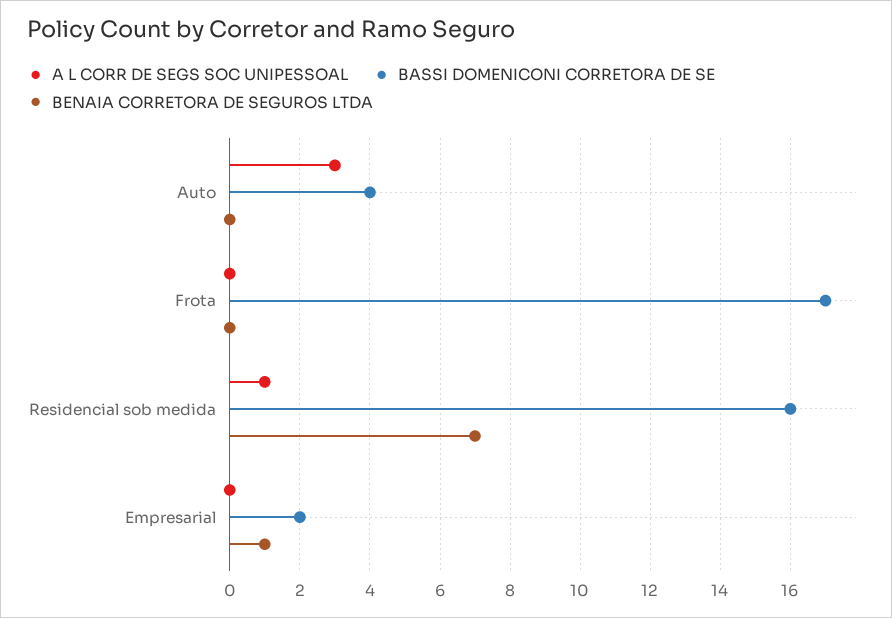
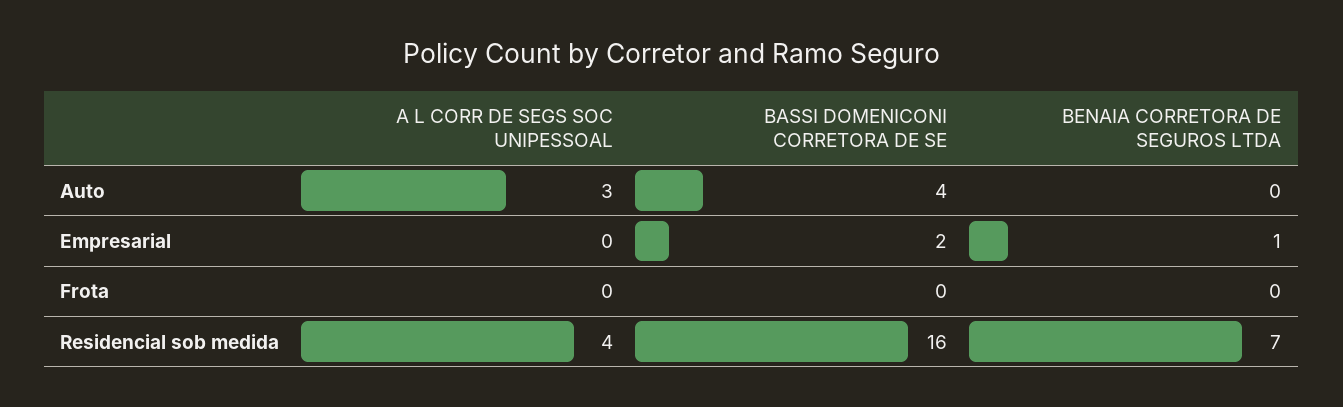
  {
    "A L CORR DE SEGS SOC UNIPESSOAL": {
      "Auto": 3,
      "Frota": 0,
-     "Residencial sob medida": 1,
+     "Residencial sob medida": 4,
      "Empresarial": 0
    },
    "BASSI DOMENICONI CORRETORA DE SE": {
      "Auto": 4,
-     "Frota": 17,
+     "Frota": 0,
      "Residencial sob medida": 16,
      "Empresarial": 2
    },
    "BENAIA CORRETORA DE SEGUROS LTDA": {
      "Auto": 0,
      "Frota": 0,
      "Residencial sob medida": 7,
      "Empresarial": 1
    }
  }

